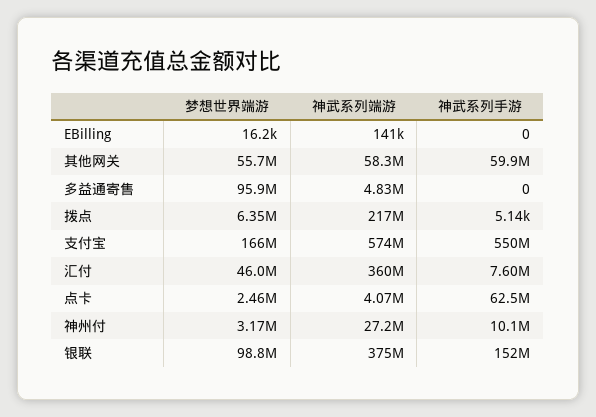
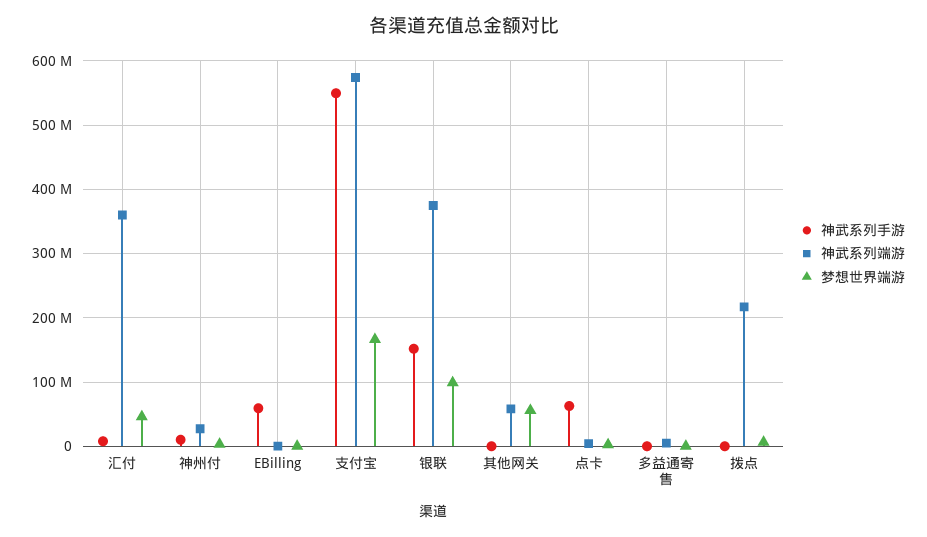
  {
    "梦想世界端游": {
      "EBilling": 16200,
      "其他网关": 55700000,
-     "多益通寄售": 95900000,
+     "多益通寄售": 0,
      "拨点": 6350000,
      "支付宝": 166000000,
      "汇付": 46000000,
      "点卡": 2460000,
      "神州付": 3170000,
      "银联": 98800000
    },
    "神武系列端游": {
      "EBilling": 141000,
      "其他网关": 58300000,
      "多益通寄售": 4830000,
      "拨点": 217000000,
      "支付宝": 574000000,
      "汇付": 360000000,
      "点卡": 4070000,
      "神州付": 27200000,
      "银联": 375000000
    },
    "神武系列手游": {
-     "EBilling": 0,
+     "EBilling": 60000000,
-     "其他网关": 59900000,
+     "其他网关": 0,
      "多益通寄售": 0,
      "拨点": 5140,
      "支付宝": 550000000,
      "汇付": 7600000,
      "点卡": 62500000,
      "神州付": 10100000,
      "银联": 152000000
    }
  }

